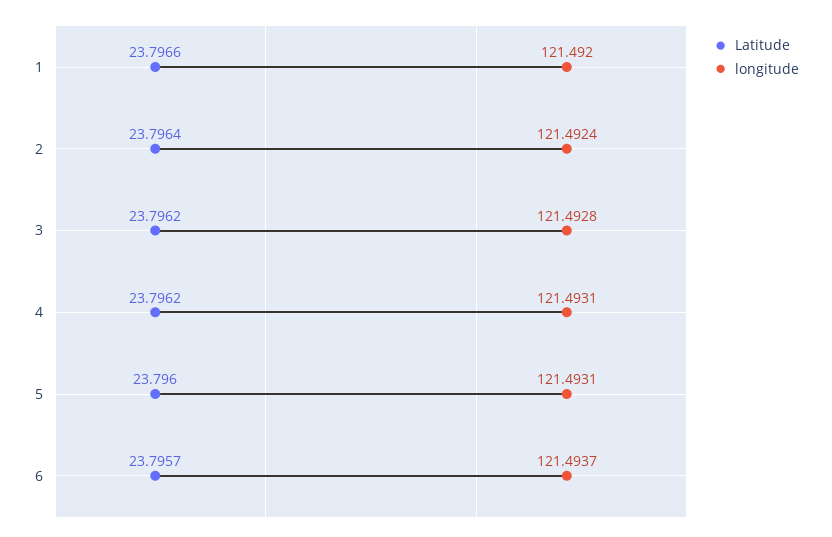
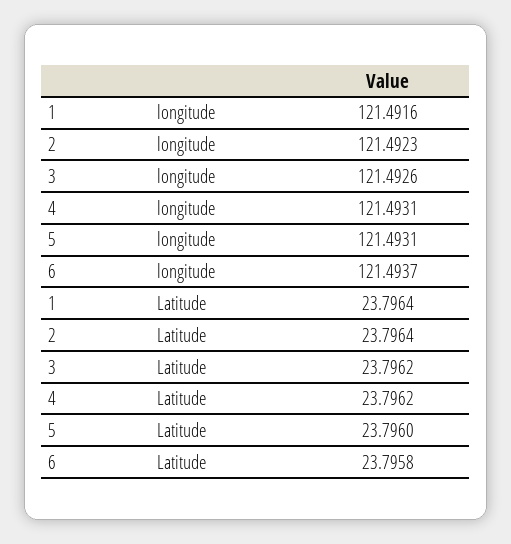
  {
    "Latitude": {
-     "1": 23.7966,
+     "1": 23.7964,
      "2": 23.7964,
      "3": 23.7962,
      "4": 23.7962,
      "5": 23.796,
-     "6": 23.7957
+     "6": 23.7958
    },
    "longitude": {
-     "1": 121.492,
+     "1": 121.4916,
-     "2": 121.4924,
+     "2": 121.4923,
-     "3": 121.4928,
+     "3": 121.4926,
      "4": 121.4931,
      "5": 121.4931,
      "6": 121.4937
    }
  }

